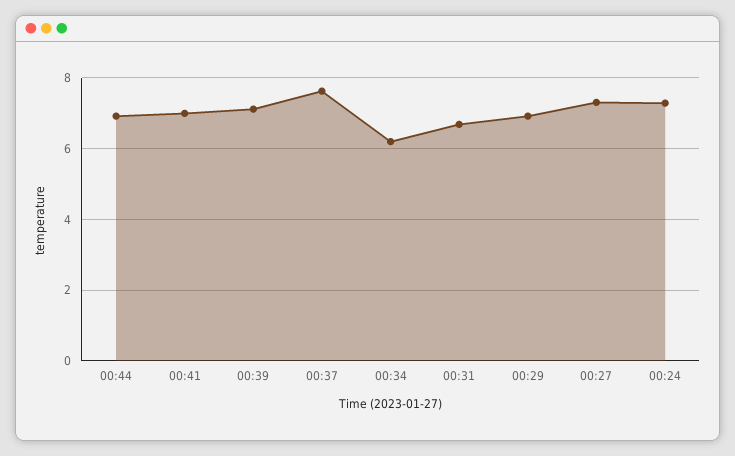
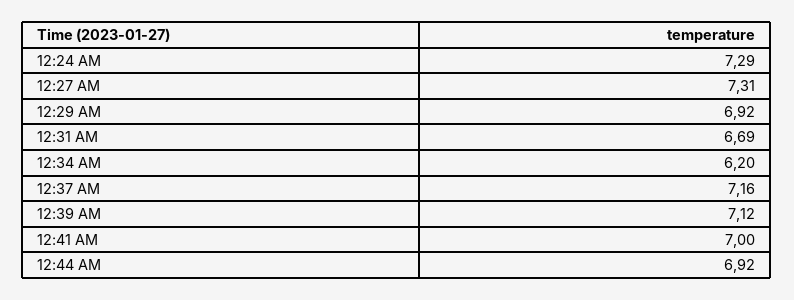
  {
    "00:44": 6.92,
    "00:41": 7,
    "00:39": 7.12,
-   "00:37": 7.6,
+   "00:37": 7.16,
    "00:34": 6.2,
    "00:31": 6.69,
    "00:29": 6.92,
    "00:27": 7.31,
    "00:24": 7.29
  }

